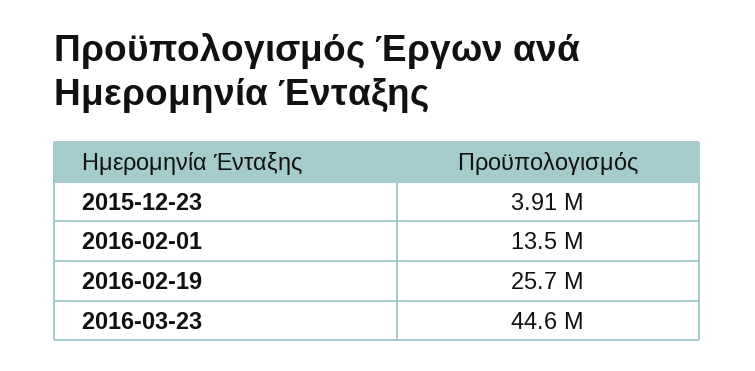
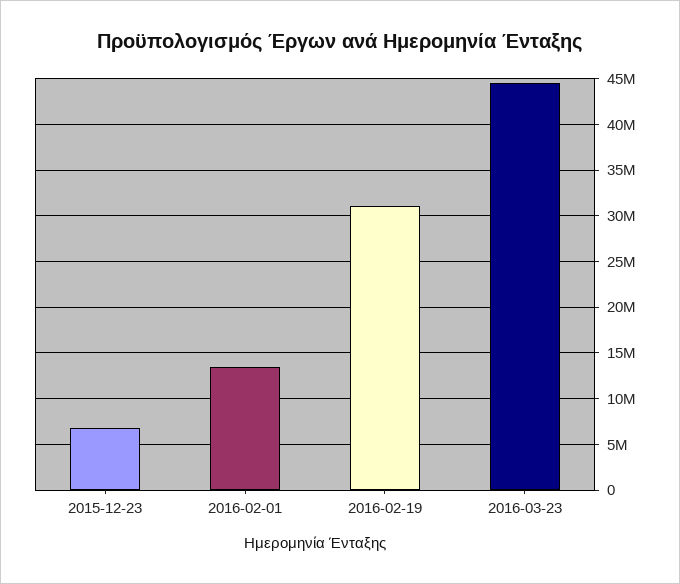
  {
-   "2015-12-23": 3910000,
+   "2015-12-23": 7000000,
    "2016-02-01": 13500000,
-   "2016-02-19": 25700000,
+   "2016-02-19": 31000000,
    "2016-03-23": 44600000
  }

